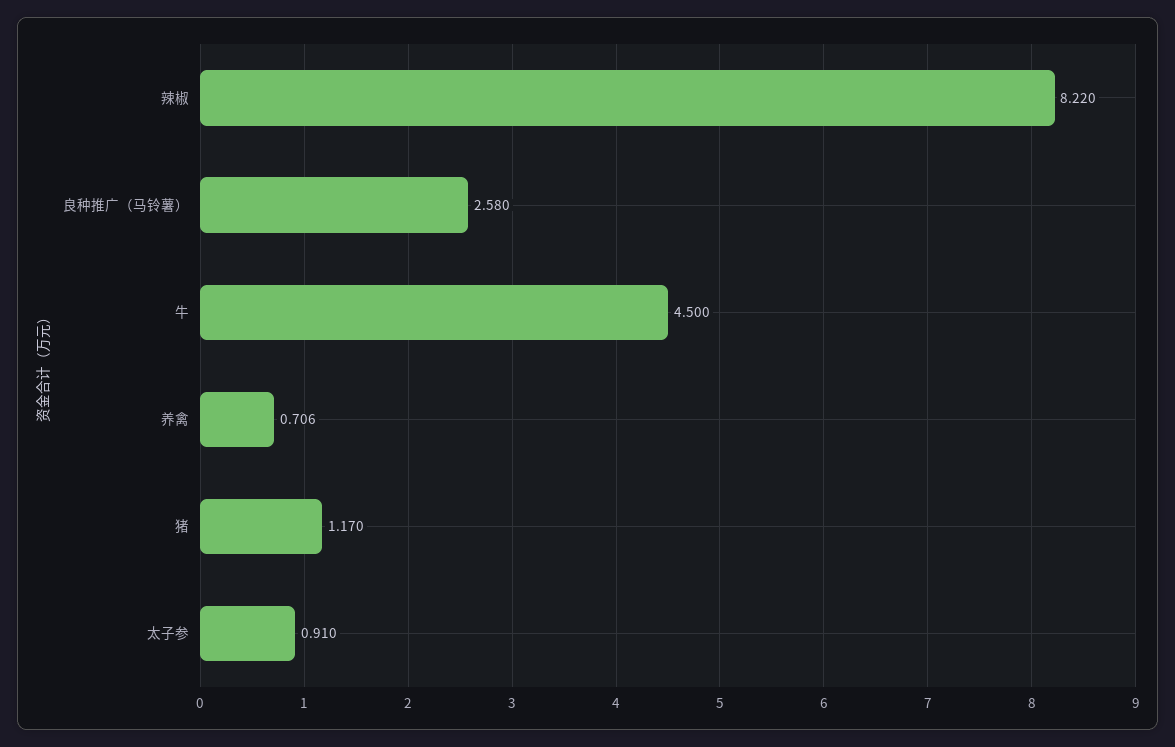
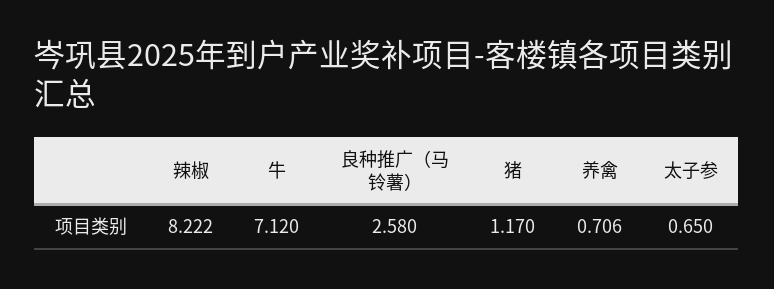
  {
-   "辣椒": 8.22,
+   "辣椒": 8.222,
    "良种推广（马铃薯）": 2.58,
-   "牛": 4.5,
+   "牛": 7.12,
    "养禽": 0.706,
    "猪": 1.17,
-   "太子参": 0.91
+   "太子参": 0.65
  }

